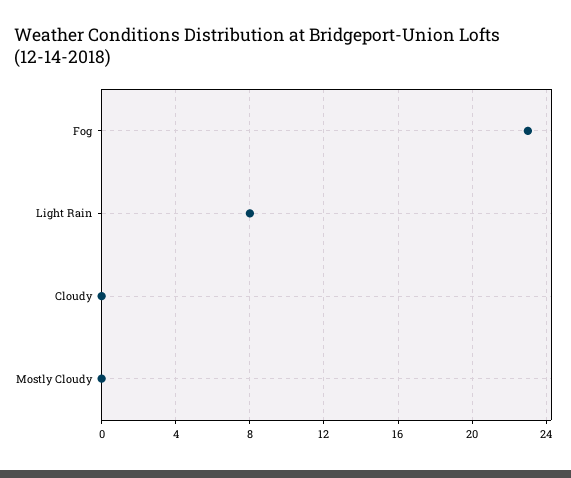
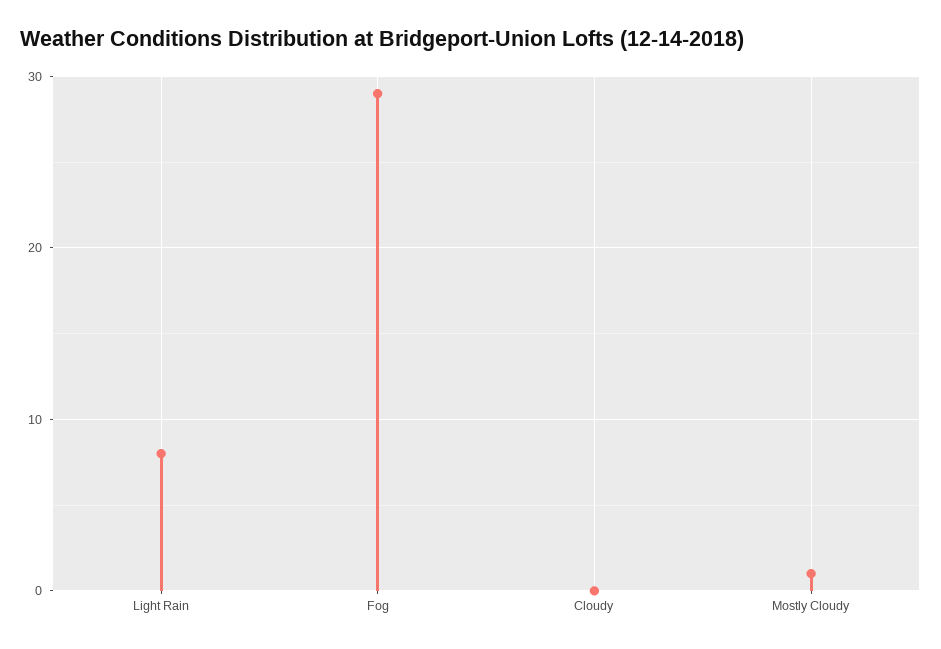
  {
-   "Fog": 23,
+   "Fog": 29,
    "Light Rain": 8,
    "Cloudy": 0,
-   "Mostly Cloudy": 0
+   "Mostly Cloudy": 1
  }

